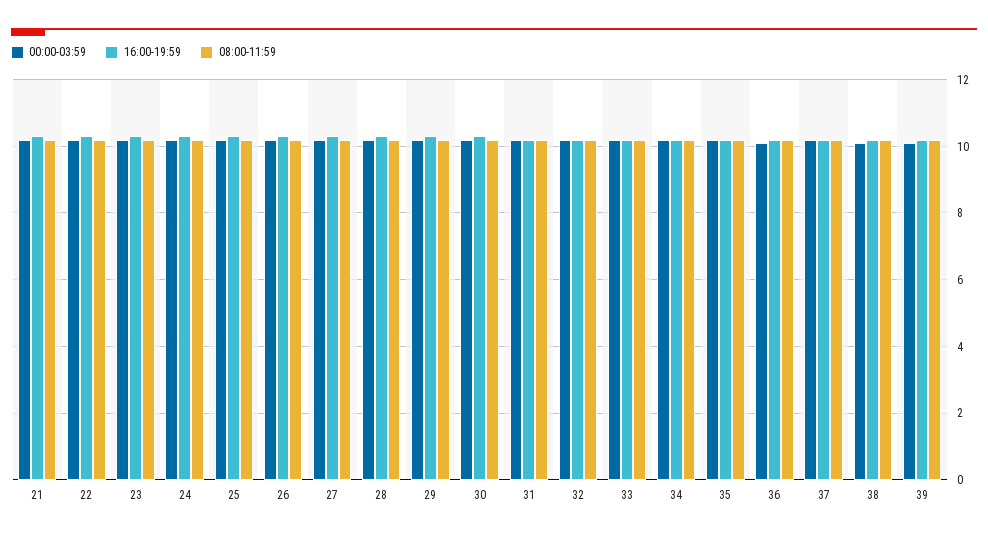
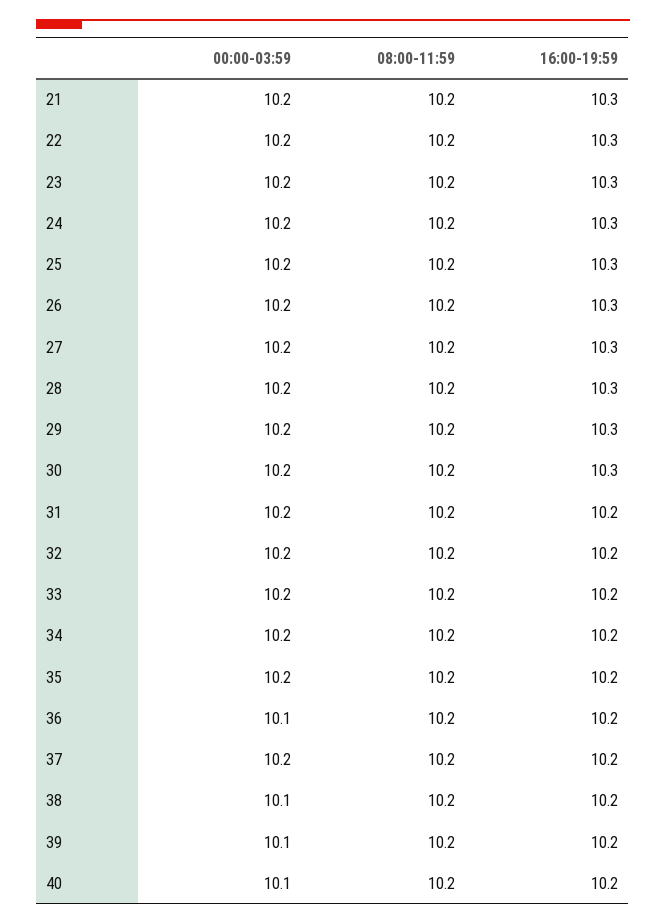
  {
    "00:00-03:59": {
      "21": 10.2,
      "22": 10.2,
      "23": 10.2,
      "24": 10.2,
      "25": 10.2,
      "26": 10.2,
      "27": 10.2,
      "28": 10.2,
      "29": 10.2,
      "30": 10.2,
      "31": 10.2,
      "32": 10.2,
      "33": 10.2,
      "34": 10.2,
      "35": 10.2,
      "36": 10.1,
      "37": 10.2,
      "38": 10.1,
-     "39": 10.1
+     "39": 10.1,
+     "40": 10.1
    },
    "16:00-19:59": {
      "21": 10.3,
      "22": 10.3,
      "23": 10.3,
      "24": 10.3,
      "25": 10.3,
      "26": 10.3,
      "27": 10.3,
      "28": 10.3,
      "29": 10.3,
      "30": 10.3,
      "31": 10.2,
      "32": 10.2,
      "33": 10.2,
      "34": 10.2,
      "35": 10.2,
      "36": 10.2,
      "37": 10.2,
      "38": 10.2,
-     "39": 10.2
+     "39": 10.2,
+     "40": 10.2
    },
    "08:00-11:59": {
      "21": 10.2,
      "22": 10.2,
      "23": 10.2,
      "24": 10.2,
      "25": 10.2,
      "26": 10.2,
      "27": 10.2,
      "28": 10.2,
      "29": 10.2,
      "30": 10.2,
      "31": 10.2,
      "32": 10.2,
      "33": 10.2,
      "34": 10.2,
      "35": 10.2,
      "36": 10.2,
      "37": 10.2,
      "38": 10.2,
-     "39": 10.2
+     "39": 10.2,
+     "40": 10.2
    }
  }

